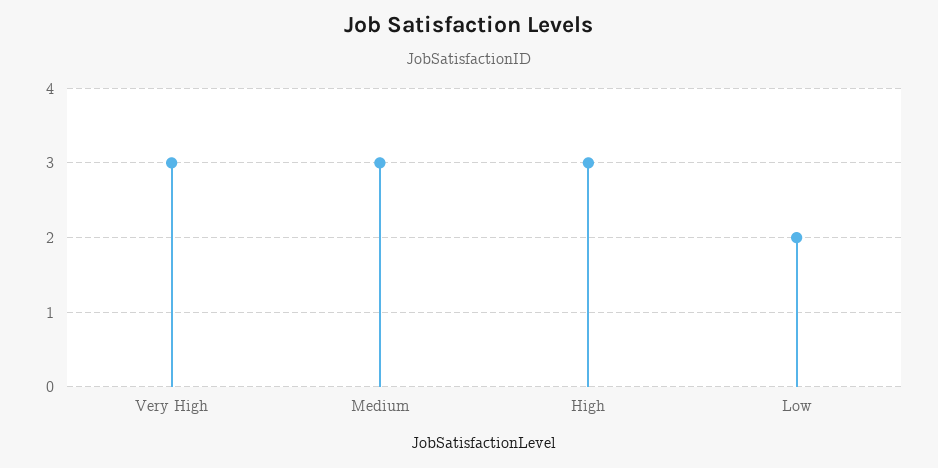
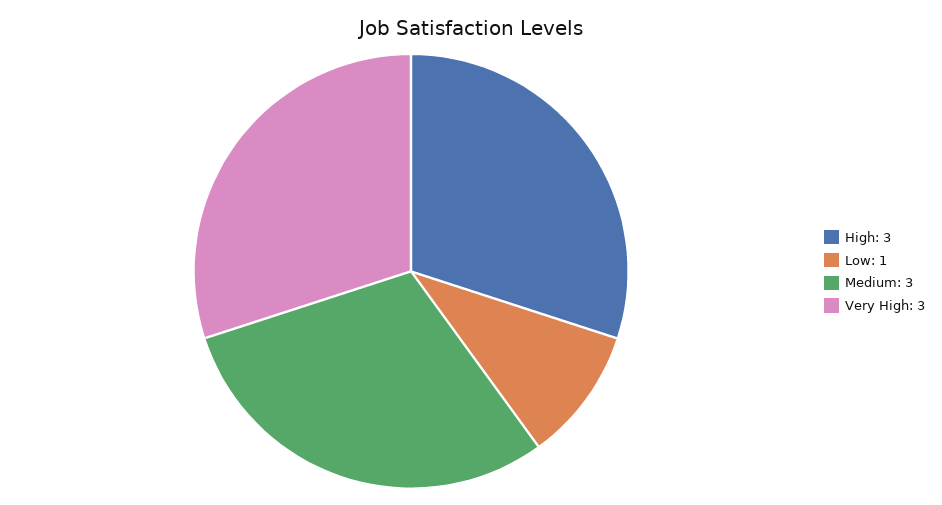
  {
    "Very High": 3,
    "Medium": 3,
    "High": 3,
-   "Low": 2
+   "Low": 1
  }

